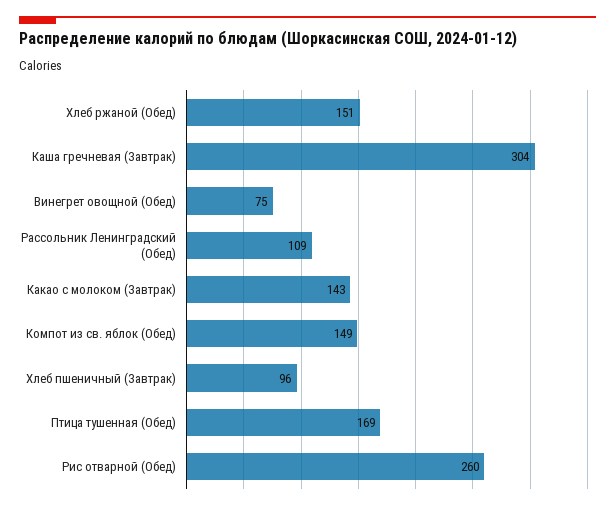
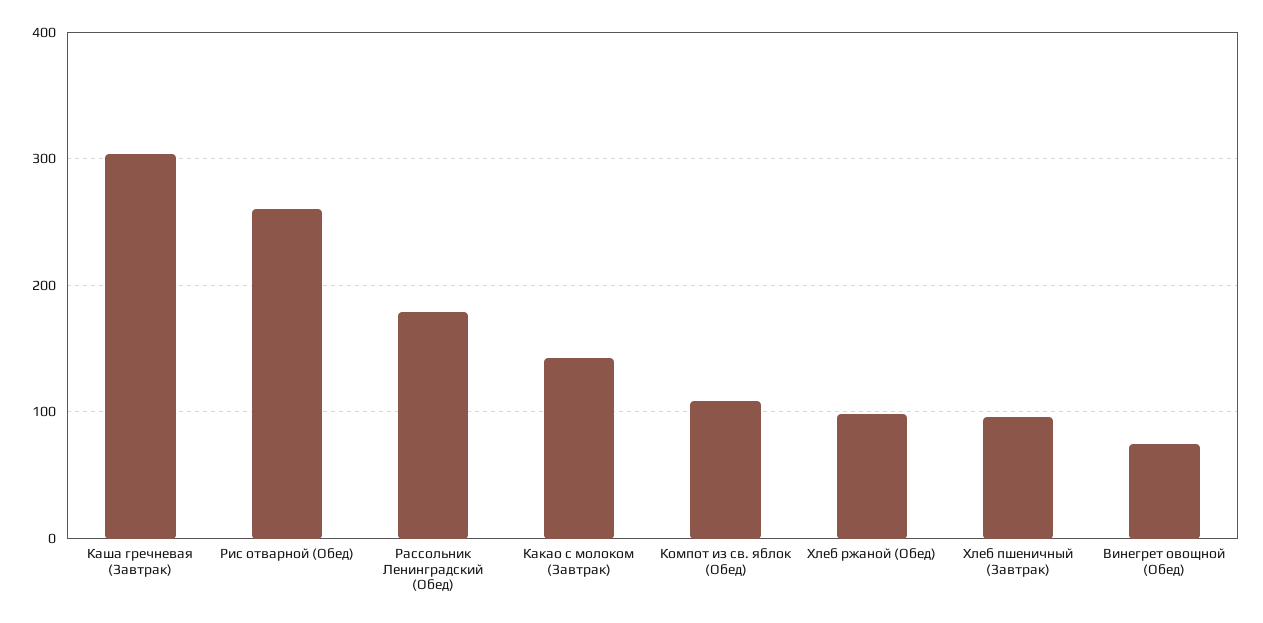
  {
-   "Хлеб ржаной (Обед)": 151,
+   "Хлеб ржаной (Обед)": 100,
    "Каша гречневая (Завтрак)": 304,
    "Винегрет овощной (Обед)": 75,
-   "Рассольник Ленинградский (Обед)": 109,
+   "Рассольник Ленинградский (Обед)": 180,
    "Какао с молоком (Завтрак)": 143,
-   "Компот из св. яблок (Обед)": 149,
+   "Компот из св. яблок (Обед)": 110,
    "Хлеб пшеничный (Завтрак)": 96,
-   "Птица тушенная (Обед)": 169,
    "Рис отварной (Обед)": 260
  }

